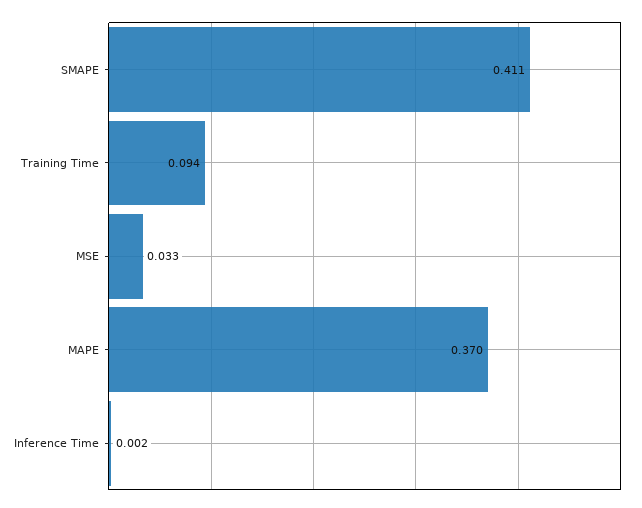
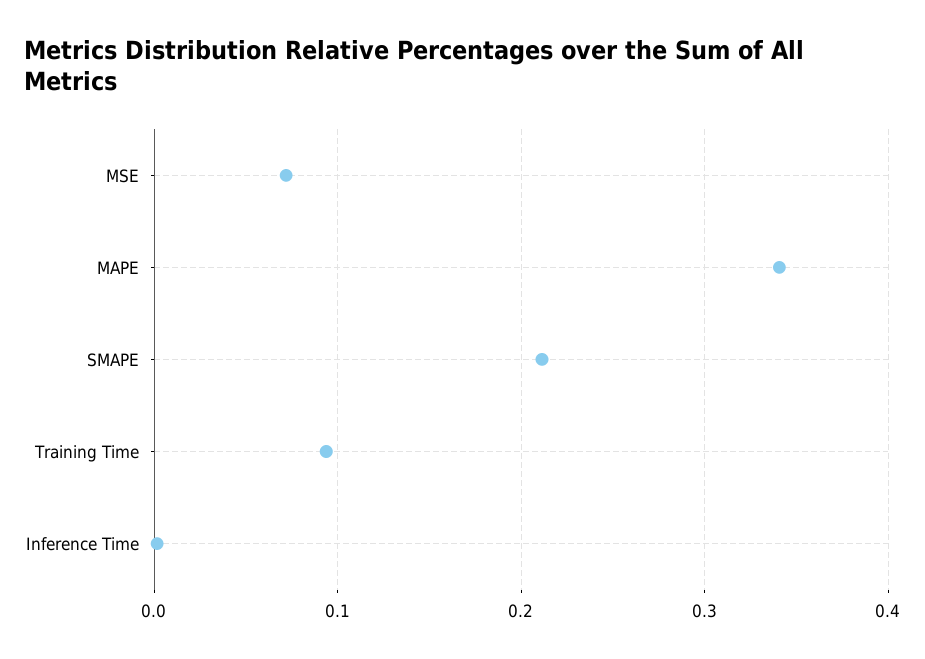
  {
-   "SMAPE": 0.411,
+   "SMAPE": 0.21,
    "Training Time": 0.094,
-   "MSE": 0.033,
+   "MSE": 0.07,
-   "MAPE": 0.37,
+   "MAPE": 0.34,
    "Inference Time": 0.002
  }

